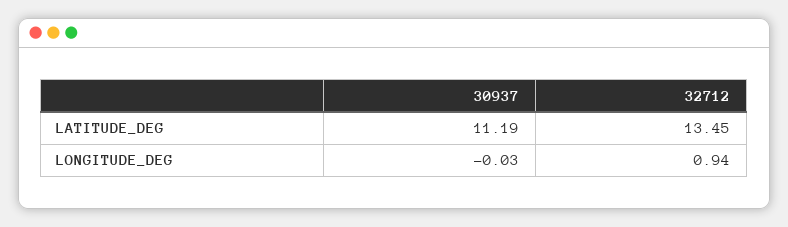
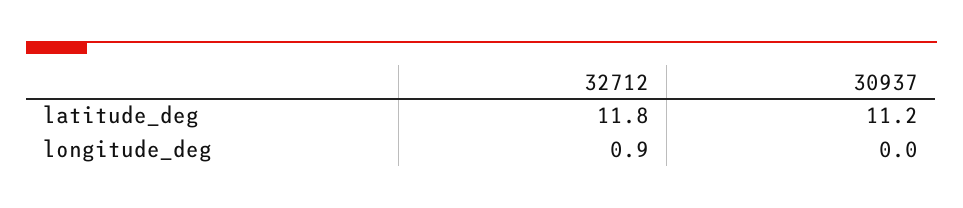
  {
    "30937": {
      "LATITUDE_DEG": 11.19,
      "LONGITUDE_DEG": -0.03
    },
    "32712": {
-     "LATITUDE_DEG": 13.45,
+     "LATITUDE_DEG": 11.8,
      "LONGITUDE_DEG": 0.94
    }
  }

